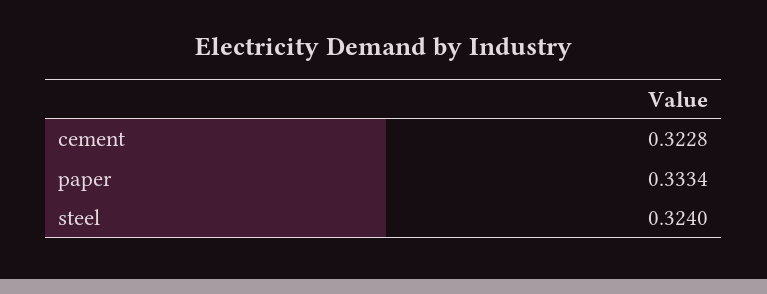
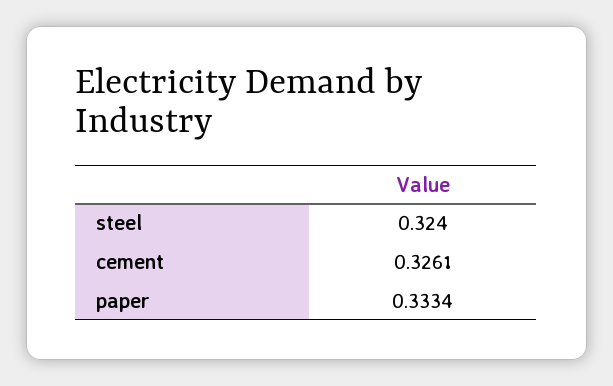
  {
-   "cement": 0.3228,
+   "cement": 0.3261,
    "paper": 0.3334,
    "steel": 0.324
  }

